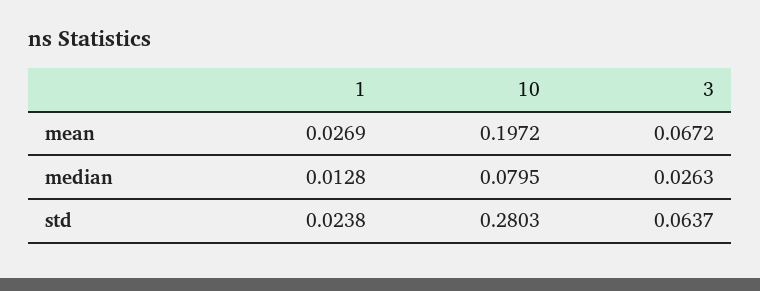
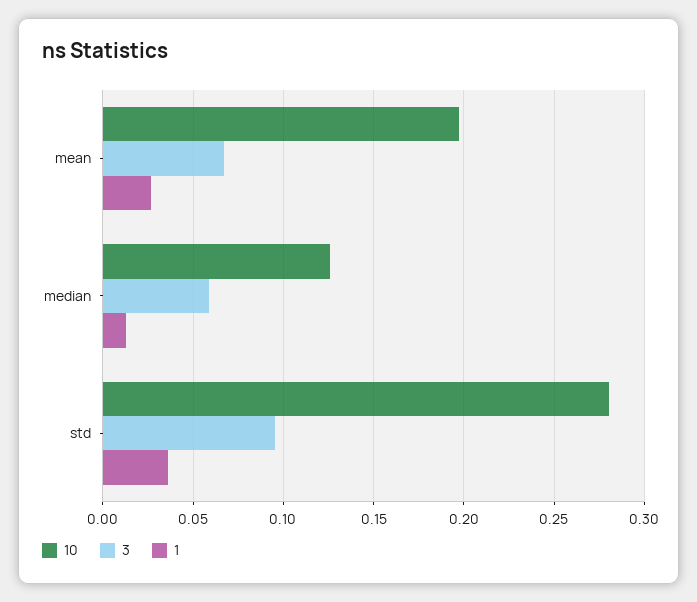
  {
    "1": {
      "mean": 0.0269,
      "median": 0.0128,
-     "std": 0.0238
+     "std": 0.035
    },
    "10": {
      "mean": 0.1972,
-     "median": 0.0795,
+     "median": 0.125,
      "std": 0.2803
    },
    "3": {
      "mean": 0.0672,
-     "median": 0.0263,
+     "median": 0.06,
-     "std": 0.0637
+     "std": 0.095
    }
  }

